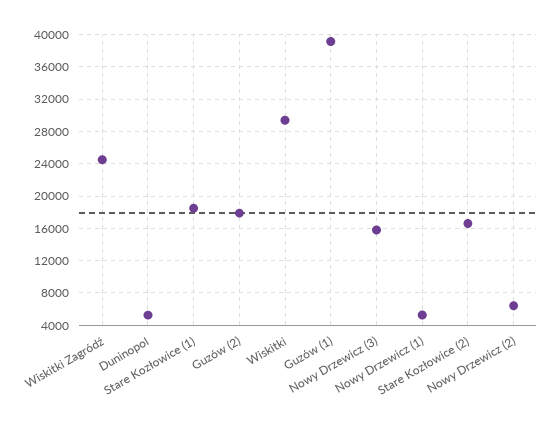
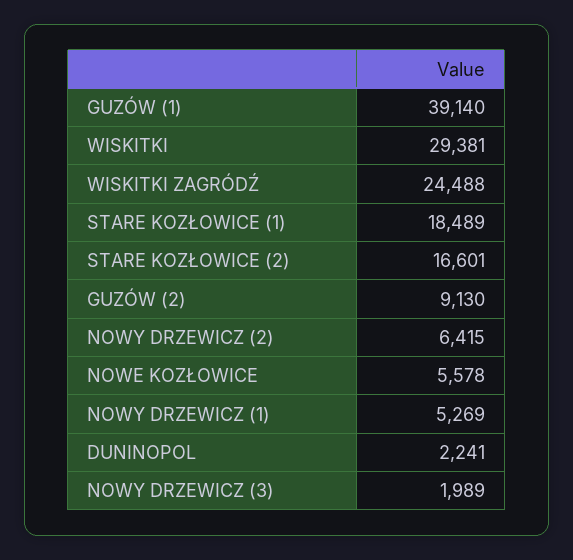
  {
    "Wiskitki Zagródź": 24488,
-   "Duninopol": 5000,
+   "Duninopol": 2241,
    "Stare Kozłowice (1)": 18489,
-   "Guzów (2)": 18000,
+   "Guzów (2)": 9130,
    "Wiskitki": 29381,
    "Guzów (1)": 39140,
-   "Nowy Drzewicz (3)": 16000,
+   "Nowy Drzewicz (3)": 1989,
    "Nowy Drzewicz (1)": 5269,
    "Stare Kozłowice (2)": 16601,
-   "Nowy Drzewicz (2)": 6415
+   "Nowy Drzewicz (2)": 6415,
+   "NOWE KOZŁOWICE": 5578
  }

